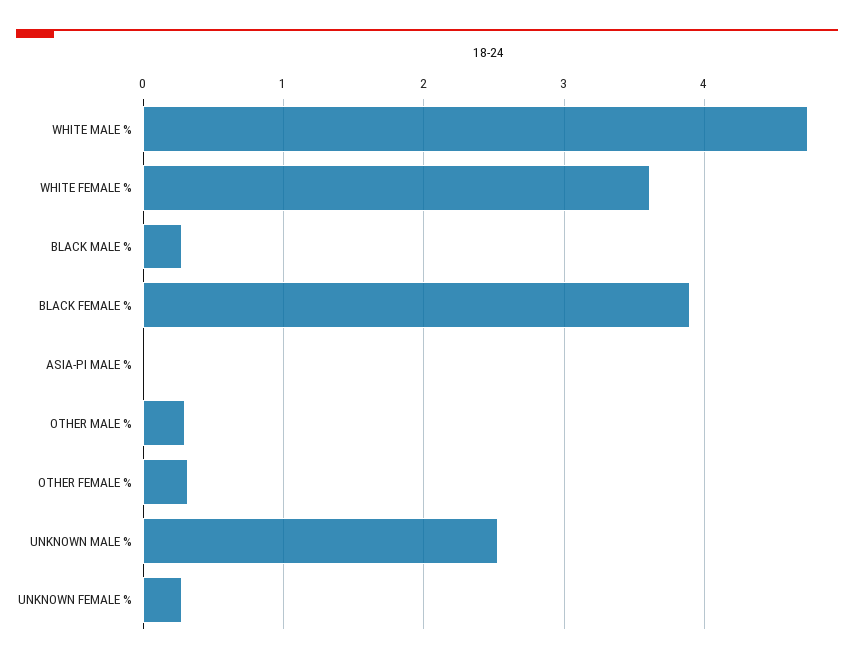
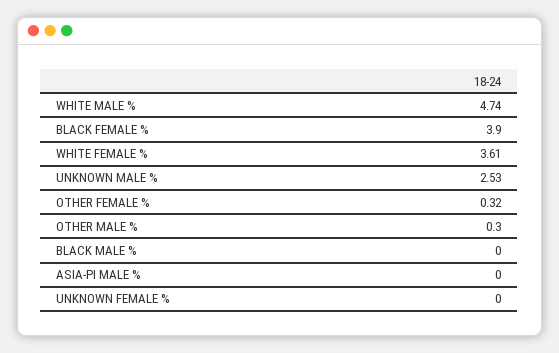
  {
    "WHITE MALE %": 4.74,
    "WHITE FEMALE %": 3.61,
-   "BLACK MALE %": 0.3,
+   "BLACK MALE %": 0,
    "BLACK FEMALE %": 3.9,
    "ASIA-PI MALE %": 0,
    "OTHER MALE %": 0.3,
    "OTHER FEMALE %": 0.32,
    "UNKNOWN MALE %": 2.53,
-   "UNKNOWN FEMALE %": 0.3
+   "UNKNOWN FEMALE %": 0
  }

